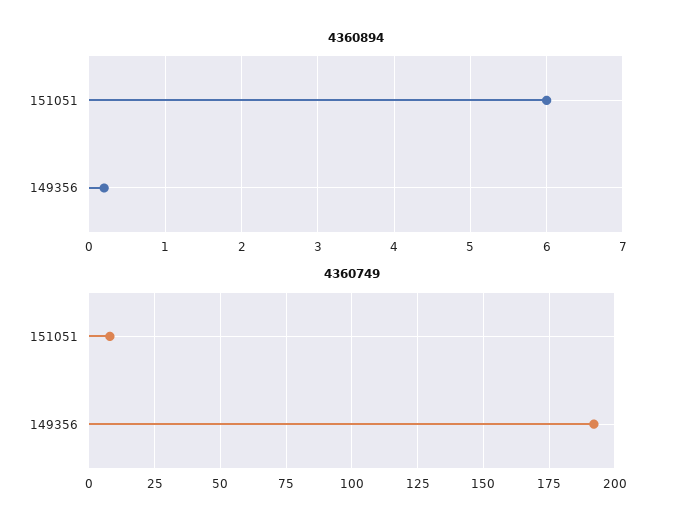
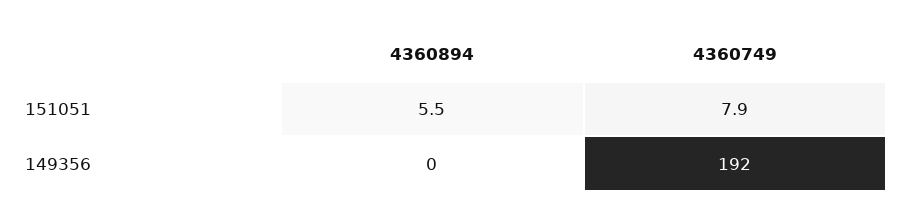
  {
    "4360894": {
-     "151051": 6,
+     "151051": 5.5,
-     "149356": 0.2
+     "149356": 0
    },
    "4360749": {
      "151051": 7.9,
      "149356": 192
    }
  }

